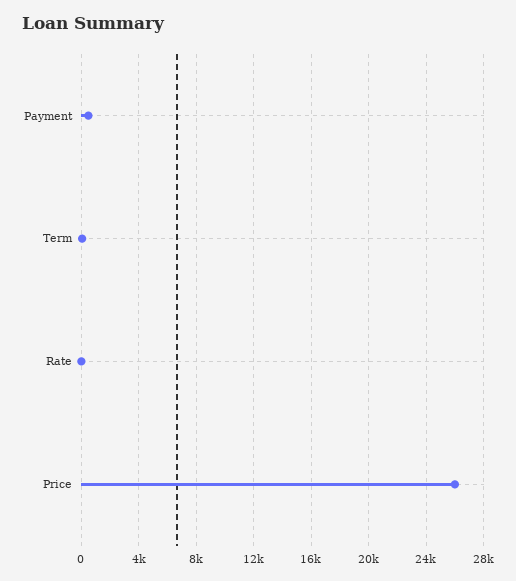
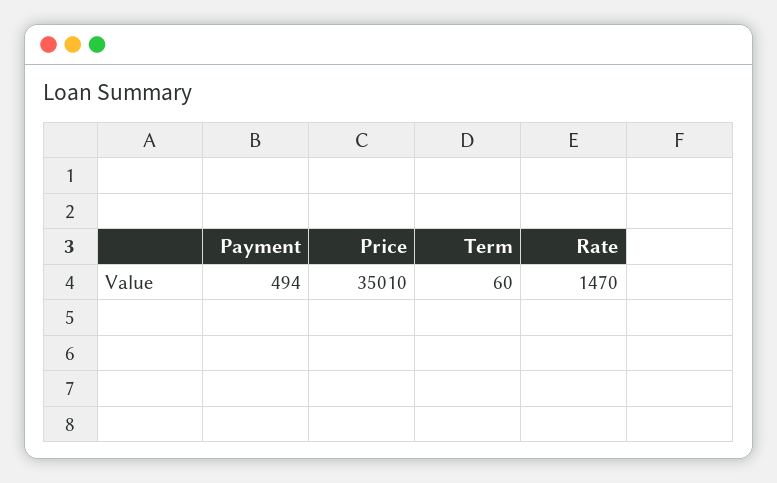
  {
    "Payment": 494,
    "Term": 60,
-   "Rate": 0,
+   "Rate": 1470,
-   "Price": 26000
+   "Price": 35010
  }

